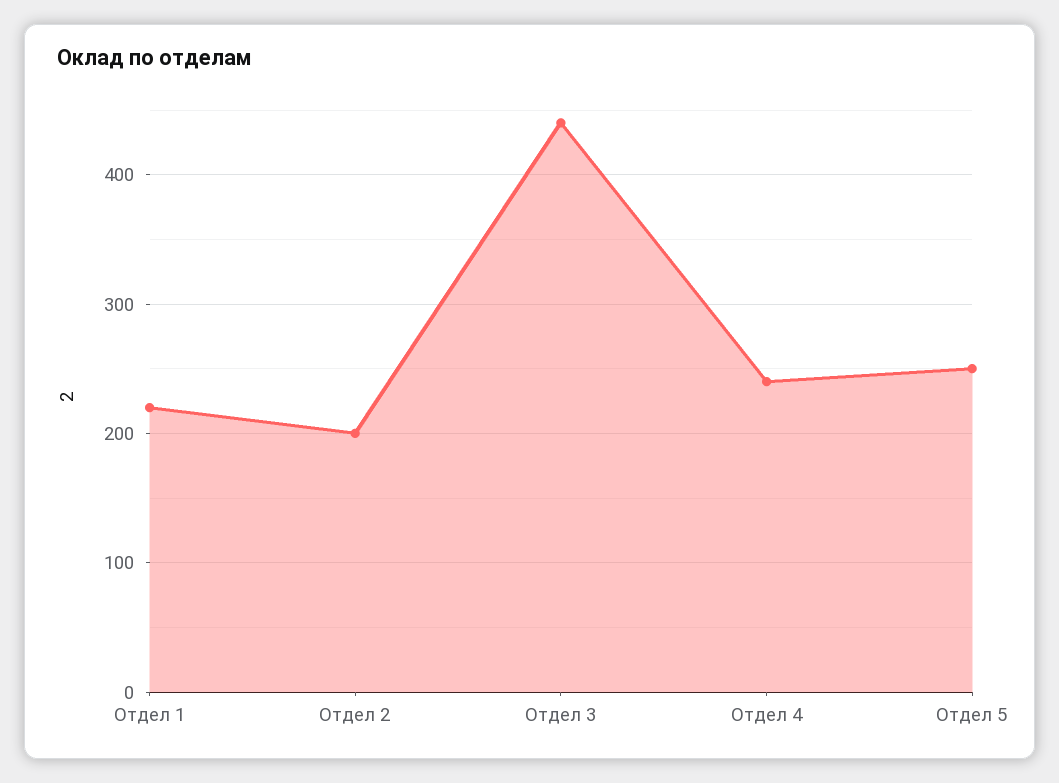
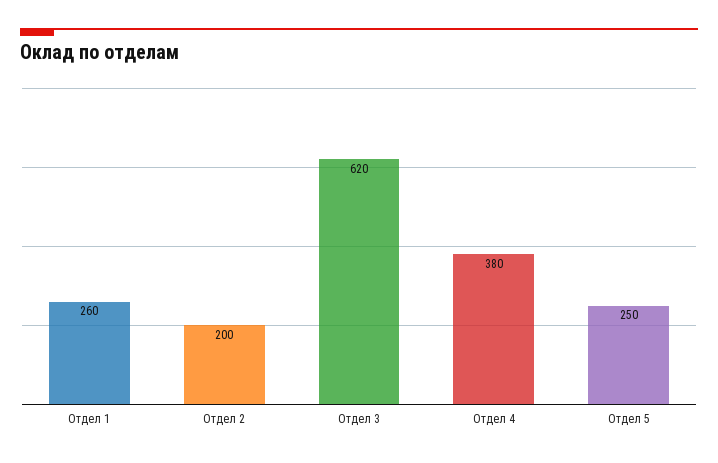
  {
-   "Отдел 1": 220,
+   "Отдел 1": 260,
    "Отдел 2": 200,
-   "Отдел 3": 440,
+   "Отдел 3": 620,
-   "Отдел 4": 240,
+   "Отдел 4": 380,
    "Отдел 5": 250
  }

